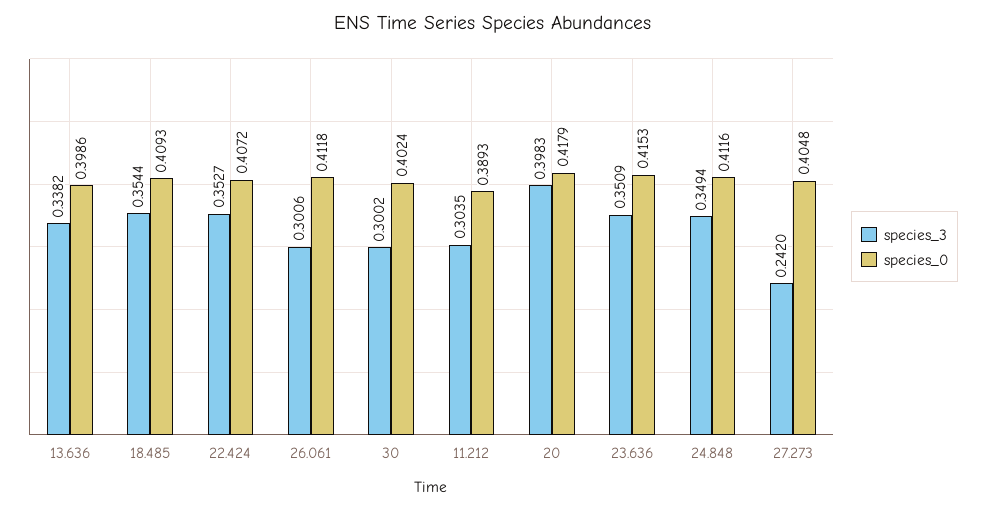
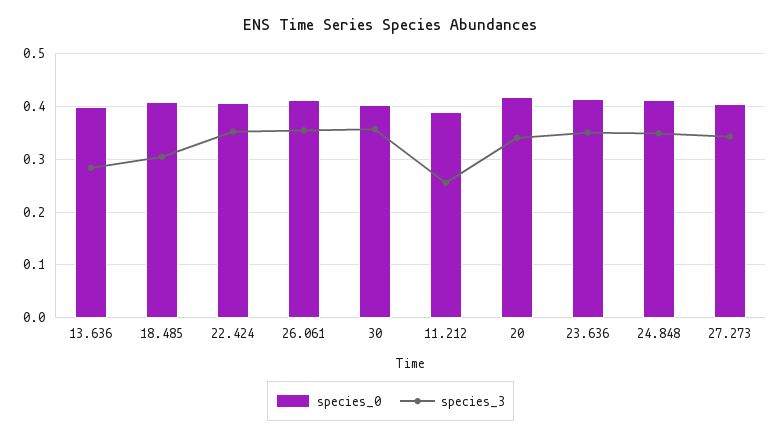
  {
    "species_3": {
-     "13.636": 0.3382,
+     "13.636": 0.28,
-     "18.485": 0.3544,
+     "18.485": 0.3,
      "22.424": 0.3527,
-     "26.061": 0.3006,
+     "26.061": 0.36,
-     "30": 0.3002,
+     "30": 0.36,
-     "11.212": 0.3035,
+     "11.212": 0.26,
-     "20": 0.3983,
+     "20": 0.34,
      "23.636": 0.3509,
      "24.848": 0.3494,
-     "27.273": 0.242
+     "27.273": 0.34
    },
    "species_0": {
      "13.636": 0.3986,
      "18.485": 0.4093,
      "22.424": 0.4072,
      "26.061": 0.4118,
      "30": 0.4024,
      "11.212": 0.3893,
      "20": 0.4179,
      "23.636": 0.4153,
      "24.848": 0.4116,
      "27.273": 0.4048
    }
  }

